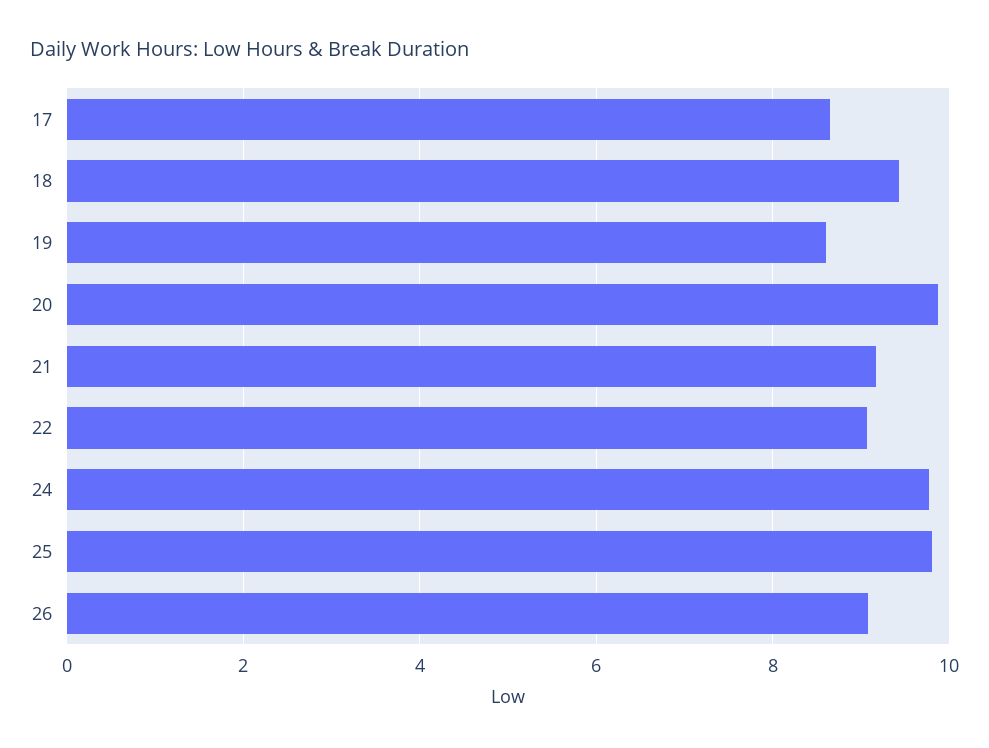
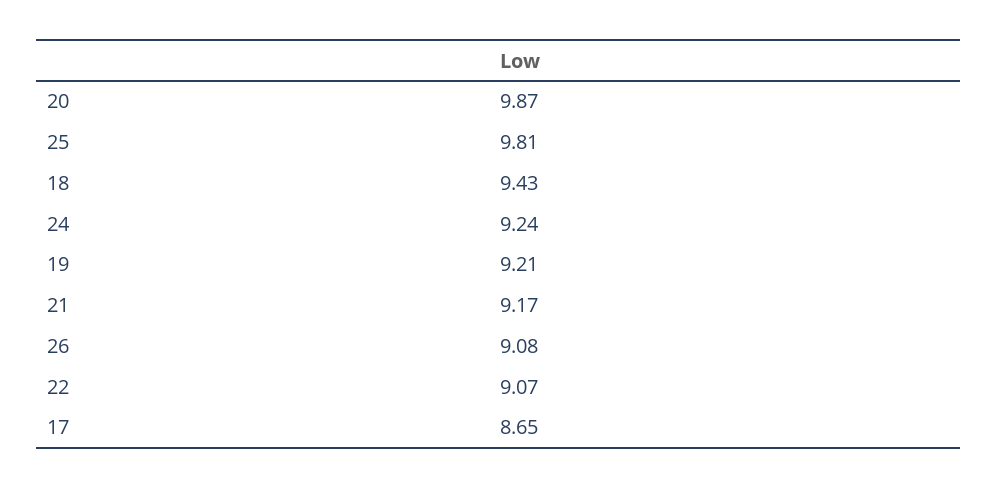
  {
    "17": 8.65,
    "18": 9.43,
-   "19": 8.6,
+   "19": 9.21,
    "20": 9.87,
    "21": 9.17,
    "22": 9.07,
-   "24": 9.8,
+   "24": 9.24,
    "25": 9.81,
    "26": 9.08
  }

